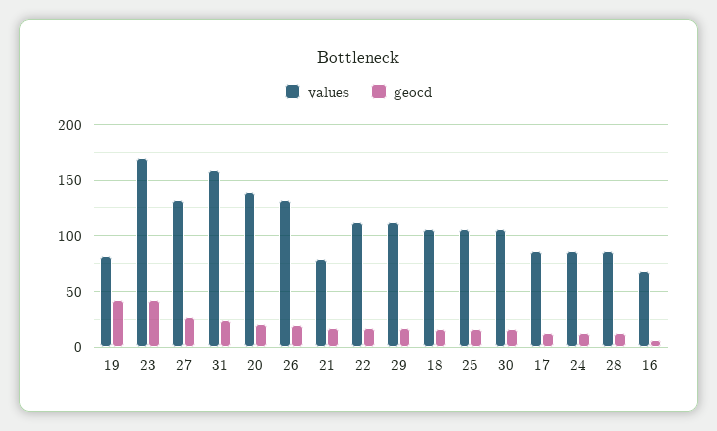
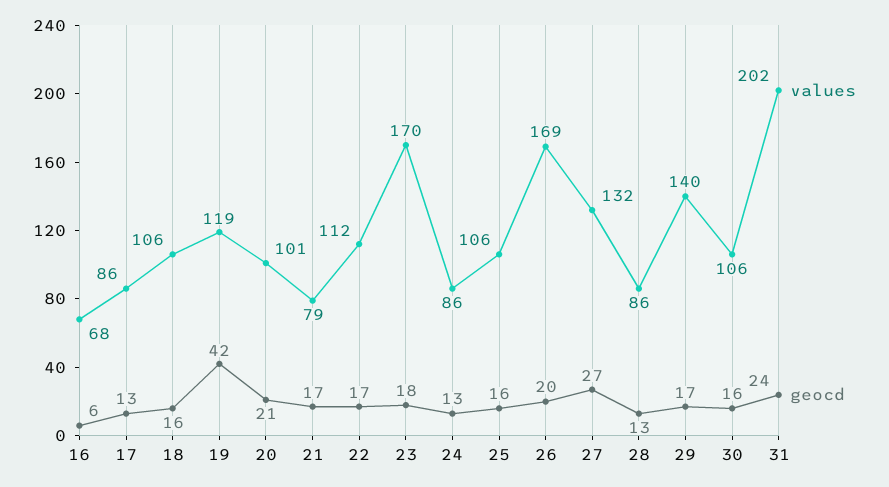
  {
    "values": {
-     "19": 80,
+     "19": 119,
      "23": 170,
      "27": 132,
-     "31": 160,
+     "31": 202,
-     "20": 140,
+     "20": 101,
-     "26": 130,
+     "26": 169,
      "21": 79,
      "22": 112,
-     "29": 110,
+     "29": 140,
      "18": 106,
      "25": 106,
      "30": 106,
      "17": 86,
      "24": 86,
      "28": 86,
      "16": 68
    },
    "geocd": {
      "19": 42,
-     "23": 40,
+     "23": 18,
      "27": 27,
      "31": 24,
      "20": 21,
      "26": 20,
      "21": 17,
      "22": 17,
      "29": 17,
      "18": 16,
      "25": 16,
      "30": 16,
      "17": 13,
      "24": 13,
      "28": 13,
      "16": 6
    }
  }

